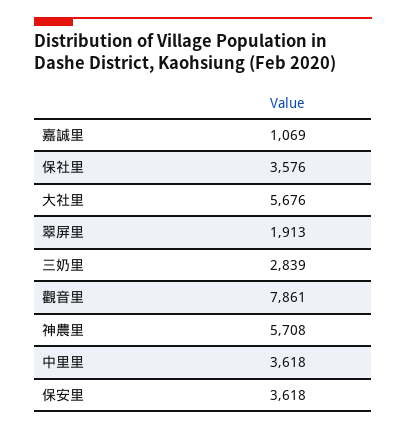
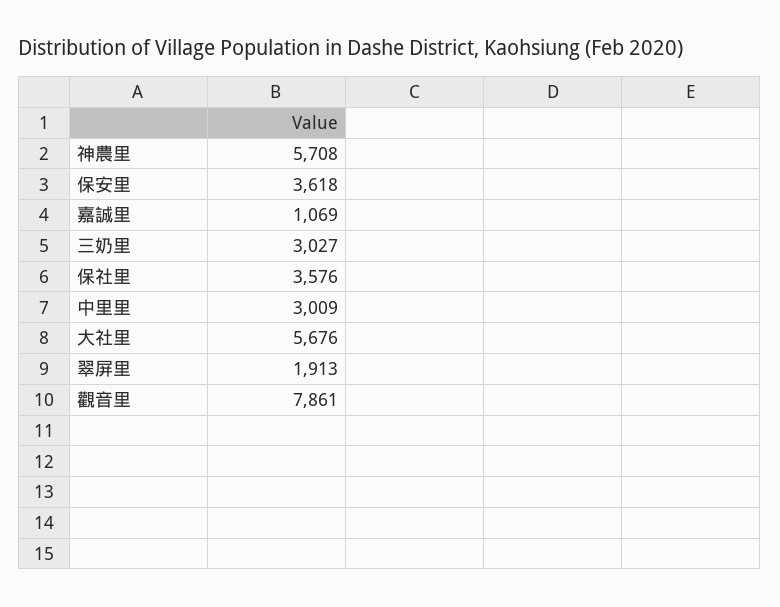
  {
    "嘉誠里": 1069,
    "保社里": 3576,
    "大社里": 5676,
    "翠屏里": 1913,
-   "三奶里": 2839,
+   "三奶里": 3027,
    "觀音里": 7861,
    "神農里": 5708,
-   "中里里": 3618,
+   "中里里": 3009,
    "保安里": 3618
  }

